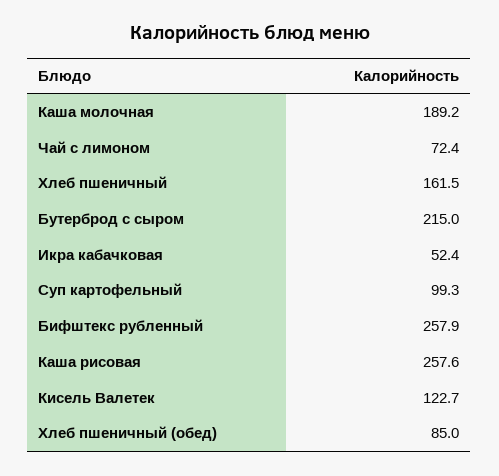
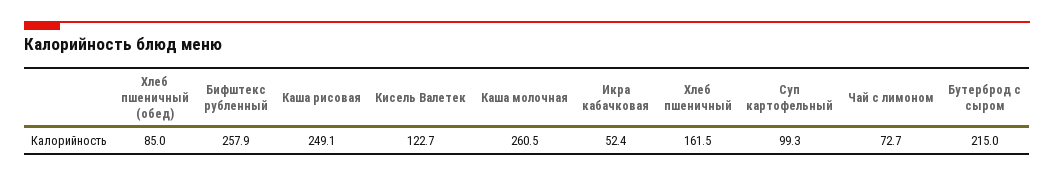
  {
-   "Каша молочная": 189.2,
+   "Каша молочная": 260.5,
-   "Чай с лимоном": 72.4,
+   "Чай с лимоном": 72.7,
    "Хлеб пшеничный": 161.5,
    "Бутерброд с сыром": 215,
    "Икра кабачковая": 52.4,
    "Суп картофельный": 99.3,
    "Бифштекс рубленный": 257.9,
-   "Каша рисовая": 257.6,
+   "Каша рисовая": 249.1,
    "Кисель Валетек": 122.7,
    "Хлеб пшеничный (обед)": 85
  }

